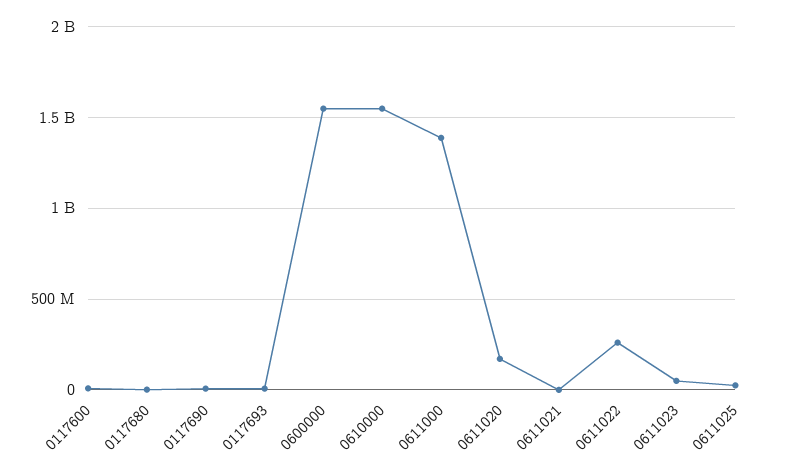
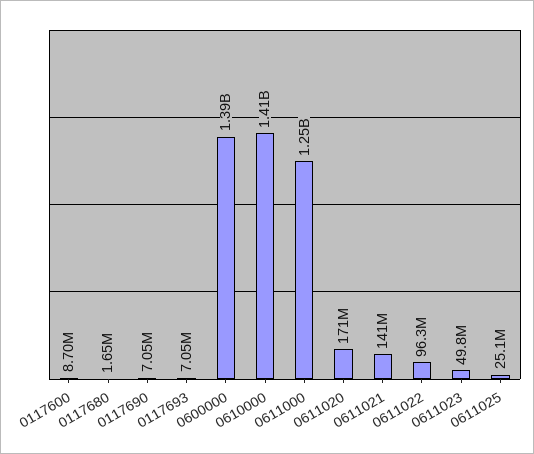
  {
    "0117600": 8700000,
    "0117680": 1650000,
    "0117690": 7050000,
    "0117693": 7050000,
-   "0600000": 1550000000,
+   "0600000": 1390000000,
-   "0610000": 1550000000,
+   "0610000": 1410000000,
-   "0611000": 1400000000,
+   "0611000": 1250000000,
    "0611020": 171000000,
-   "0611021": 0,
+   "0611021": 141000000,
-   "0611022": 250000000,
+   "0611022": 96300000,
    "0611023": 49800000,
    "0611025": 25100000
  }

